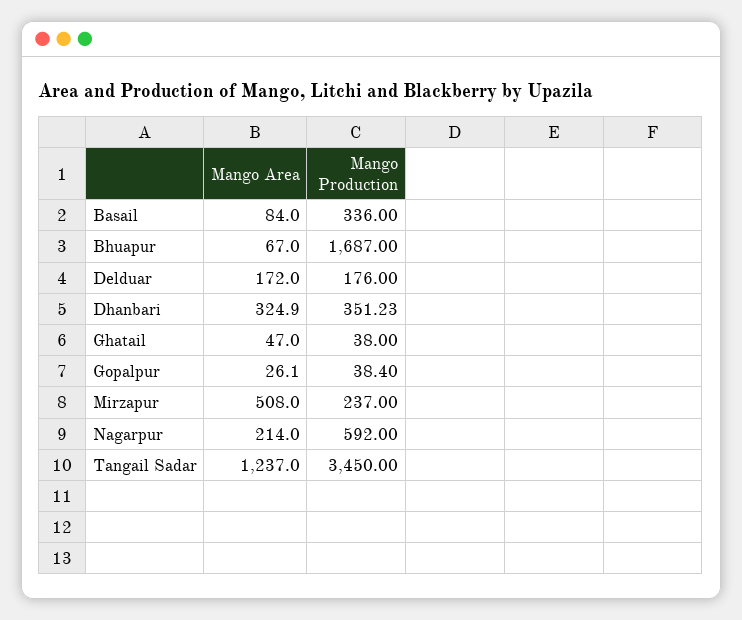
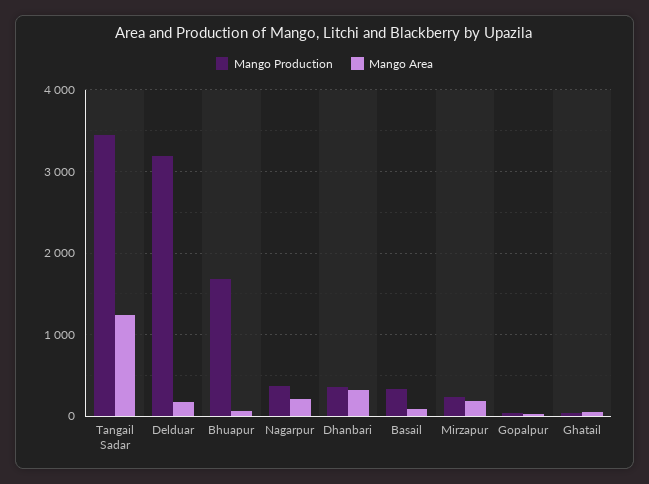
  {
    "Mango Area": {
      "Basail": 84,
      "Bhuapur": 67,
      "Delduar": 172,
      "Dhanbari": 324.9,
      "Ghatail": 47,
      "Gopalpur": 26.1,
-     "Mirzapur": 508,
+     "Mirzapur": 200,
      "Nagarpur": 214,
      "Tangail Sadar": 1237
    },
    "Mango Production": {
      "Basail": 336,
      "Bhuapur": 1687,
-     "Delduar": 176,
+     "Delduar": 3200,
      "Dhanbari": 351.23,
      "Ghatail": 38,
      "Gopalpur": 38.4,
      "Mirzapur": 237,
-     "Nagarpur": 592,
+     "Nagarpur": 400,
      "Tangail Sadar": 3450
    }
  }

